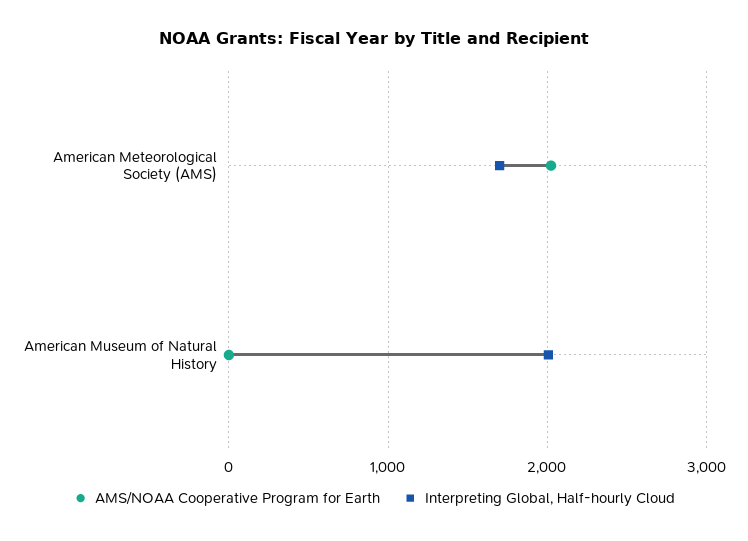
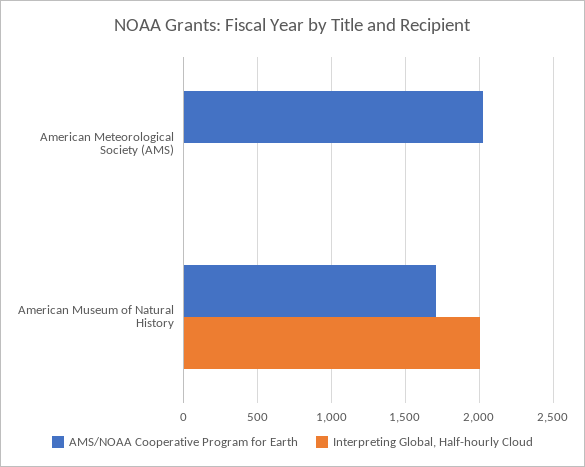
  {
    "AMS/NOAA Cooperative Program for Earth": {
      "American Meteorological Society (AMS)": 2000,
-     "American Museum of Natural History": 0
+     "American Museum of Natural History": 1700
    },
    "Interpreting Global, Half-hourly Cloud": {
-     "American Meteorological Society (AMS)": 1700,
+     "American Meteorological Society (AMS)": 0,
      "American Museum of Natural History": 2000
    }
  }

